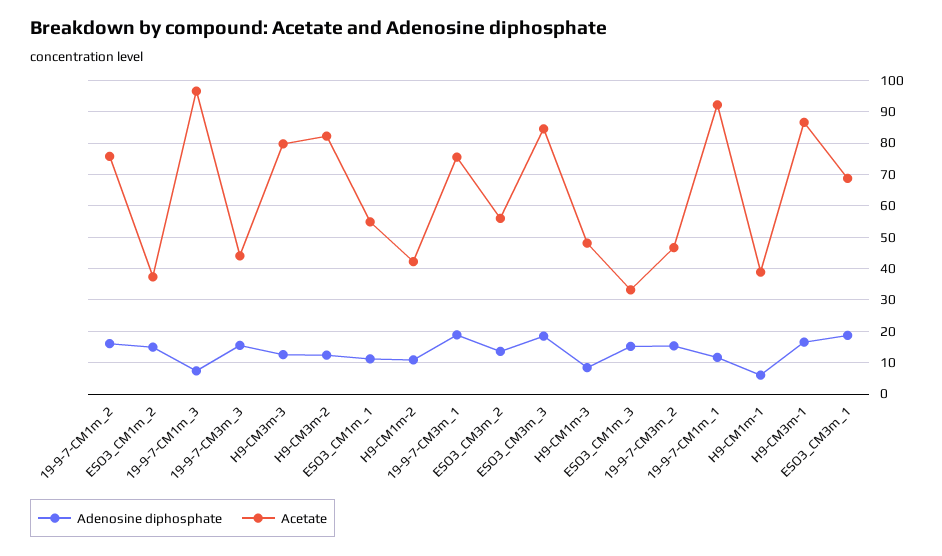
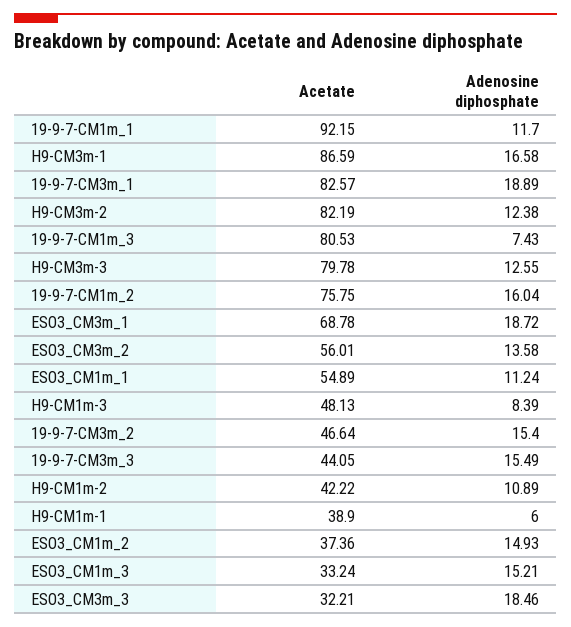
  {
    "Adenosine diphosphate": {
      "19-9-7-CM1m_2": 16.04,
      "ESO3_CM1m_2": 14.93,
      "19-9-7-CM1m_3": 7.43,
      "19-9-7-CM3m_3": 15.49,
      "H9-CM3m-3": 12.55,
      "H9-CM3m-2": 12.38,
      "ESO3_CM1m_1": 11.24,
      "H9-CM1m-2": 10.89,
      "19-9-7-CM3m_1": 18.89,
      "ESO3_CM3m_2": 13.58,
      "ESO3_CM3m_3": 18.46,
      "H9-CM1m-3": 8.39,
      "ESO3_CM1m_3": 15.21,
      "19-9-7-CM3m_2": 15.4,
      "19-9-7-CM1m_1": 11.7,
      "H9-CM1m-1": 6,
      "H9-CM3m-1": 16.58,
      "ESO3_CM3m_1": 18.72
    },
    "Acetate": {
      "19-9-7-CM1m_2": 75.75,
      "ESO3_CM1m_2": 37.36,
-     "19-9-7-CM1m_3": 96,
+     "19-9-7-CM1m_3": 80.53,
      "19-9-7-CM3m_3": 44.05,
      "H9-CM3m-3": 79.78,
      "H9-CM3m-2": 82.19,
      "ESO3_CM1m_1": 54.89,
      "H9-CM1m-2": 42.22,
-     "19-9-7-CM3m_1": 76,
+     "19-9-7-CM3m_1": 82.57,
      "ESO3_CM3m_2": 56.01,
-     "ESO3_CM3m_3": 84,
+     "ESO3_CM3m_3": 32.21,
      "H9-CM1m-3": 48.13,
      "ESO3_CM1m_3": 33.24,
      "19-9-7-CM3m_2": 46.64,
      "19-9-7-CM1m_1": 92.15,
      "H9-CM1m-1": 38.9,
      "H9-CM3m-1": 86.59,
      "ESO3_CM3m_1": 68.78
    }
  }

